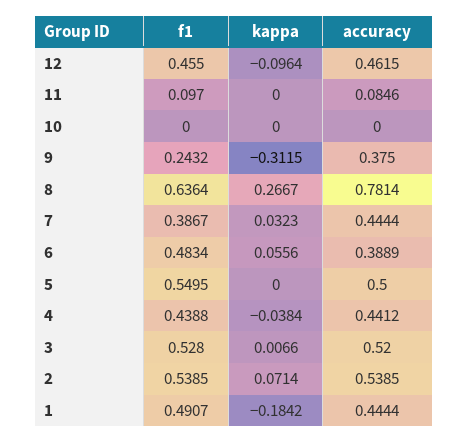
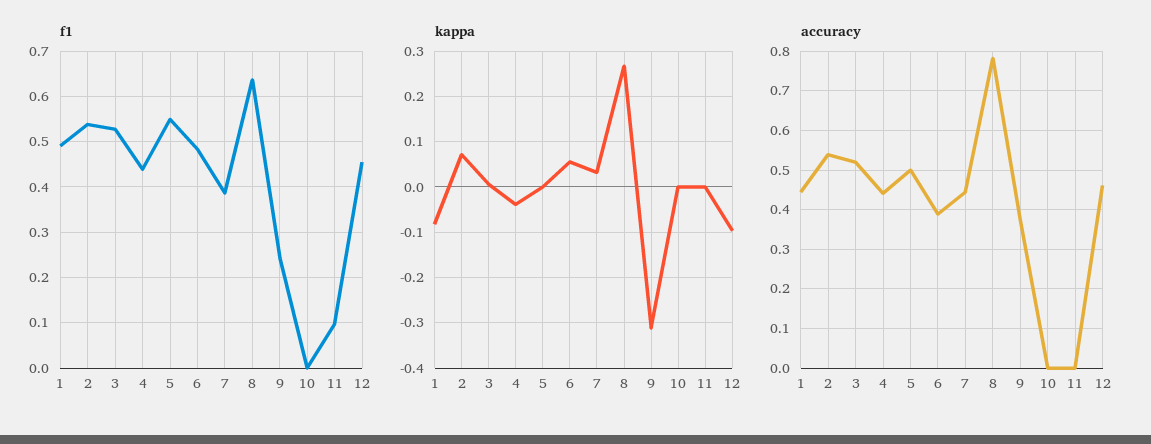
  {
    "f1": {
      "12": 0.455,
      "11": 0.097,
      "10": 0,
      "9": 0.2432,
      "8": 0.6364,
      "7": 0.3867,
      "6": 0.4834,
      "5": 0.5495,
      "4": 0.4388,
      "3": 0.528,
      "2": 0.5385,
      "1": 0.4907
    },
    "kappa": {
      "12": -0.0964,
      "11": 0,
      "10": 0,
      "9": -0.3115,
      "8": 0.2667,
      "7": 0.0323,
      "6": 0.0556,
      "5": 0,
      "4": -0.0384,
      "3": 0.0066,
      "2": 0.0714,
-     "1": -0.1842
+     "1": -0.08
    },
    "accuracy": {
      "12": 0.4615,
-     "11": 0.0846,
+     "11": 0,
      "10": 0,
      "9": 0.375,
      "8": 0.7814,
      "7": 0.4444,
      "6": 0.3889,
      "5": 0.5,
      "4": 0.4412,
      "3": 0.52,
      "2": 0.5385,
      "1": 0.4444
    }
  }

